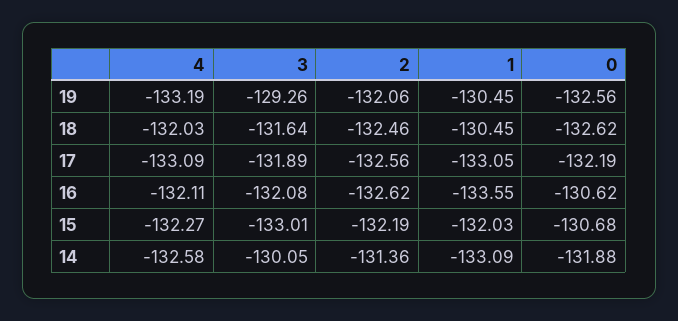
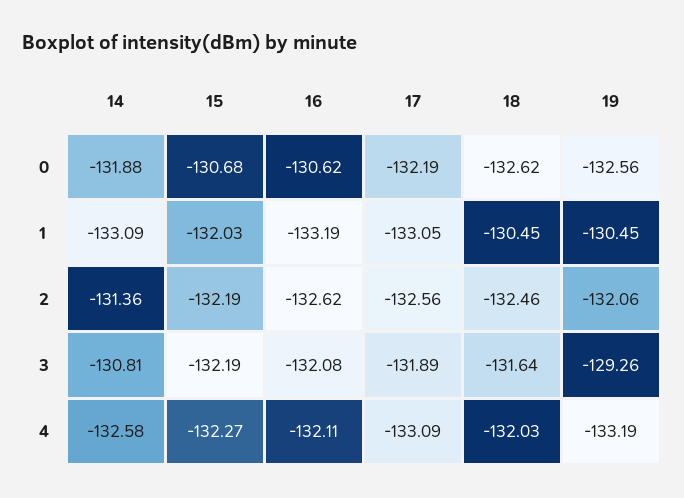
  {
    "4": {
      "19": -133.19,
      "18": -132.03,
      "17": -133.09,
      "16": -132.11,
      "15": -132.27,
      "14": -132.58
    },
    "3": {
      "19": -129.26,
      "18": -131.64,
      "17": -131.89,
      "16": -132.08,
-     "15": -133.01,
+     "15": -132.19,
-     "14": -130.05
+     "14": -130.81
    },
    "2": {
      "19": -132.06,
      "18": -132.46,
      "17": -132.56,
      "16": -132.62,
      "15": -132.19,
      "14": -131.36
    },
    "1": {
      "19": -130.45,
      "18": -130.45,
      "17": -133.05,
-     "16": -133.55,
+     "16": -133.19,
      "15": -132.03,
      "14": -133.09
    },
    "0": {
      "19": -132.56,
      "18": -132.62,
      "17": -132.19,
      "16": -130.62,
      "15": -130.68,
      "14": -131.88
    }
  }

